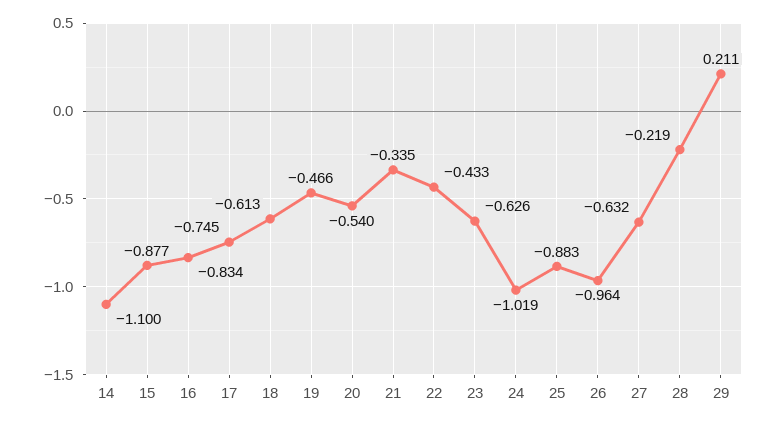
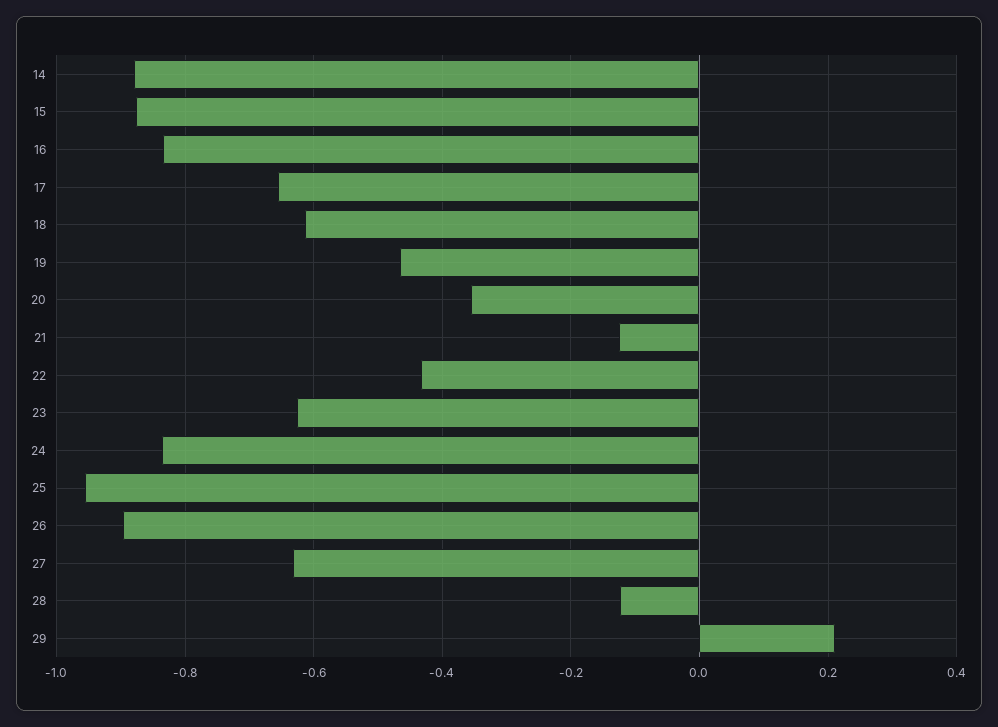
  {
-   "14": -1.1,
+   "14": -0.88,
    "15": -0.877,
    "16": -0.834,
-   "17": -0.745,
+   "17": -0.66,
    "18": -0.613,
    "19": -0.466,
-   "20": -0.54,
+   "20": -0.36,
-   "21": -0.335,
+   "21": -0.12,
    "22": -0.433,
    "23": -0.626,
-   "24": -1.019,
+   "24": -0.84,
-   "25": -0.883,
+   "25": -0.96,
-   "26": -0.964,
+   "26": -0.9,
    "27": -0.632,
-   "28": -0.219,
+   "28": -0.12,
    "29": 0.211
  }

